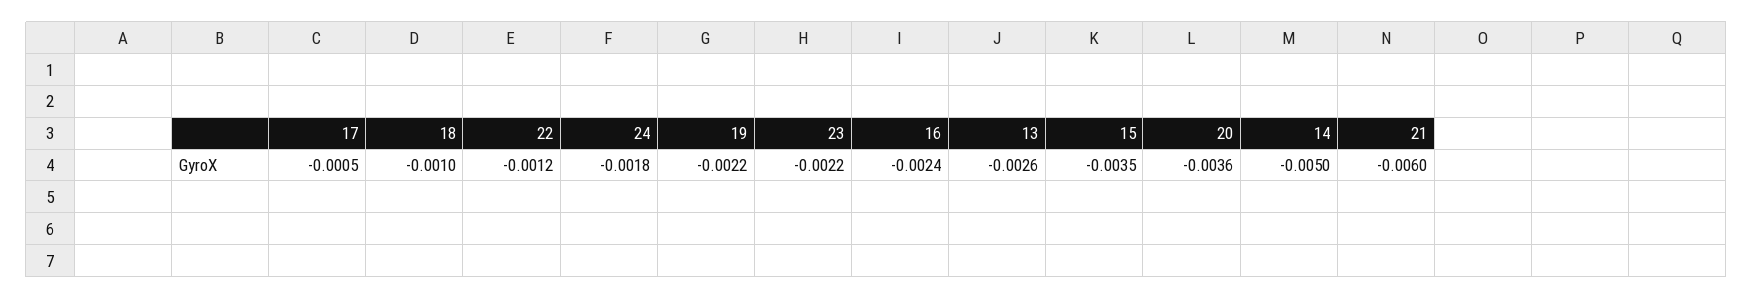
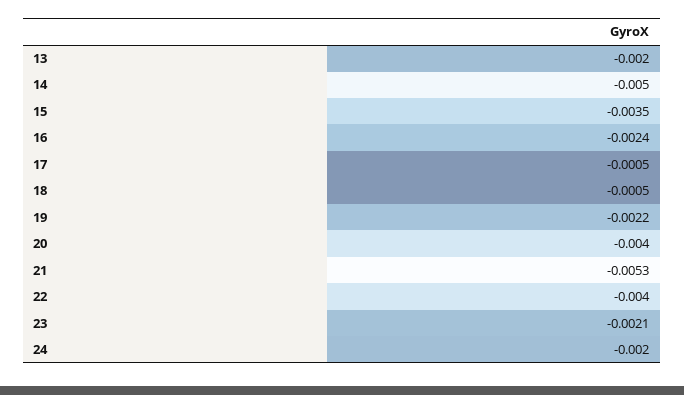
  {
    "17": -0.0005,
-   "18": -0.001,
+   "18": -0.0005,
-   "22": -0.0012,
+   "22": -0.004,
-   "24": -0.0018,
+   "24": -0.002,
    "19": -0.0022,
-   "23": -0.0022,
+   "23": -0.0021,
    "16": -0.0024,
-   "13": -0.0026,
+   "13": -0.002,
    "15": -0.0035,
-   "20": -0.0036,
+   "20": -0.004,
    "14": -0.005,
-   "21": -0.006
+   "21": -0.0053
  }

